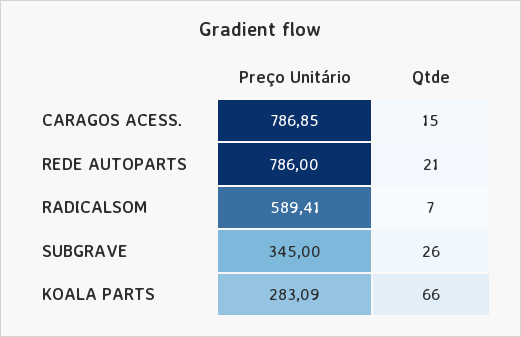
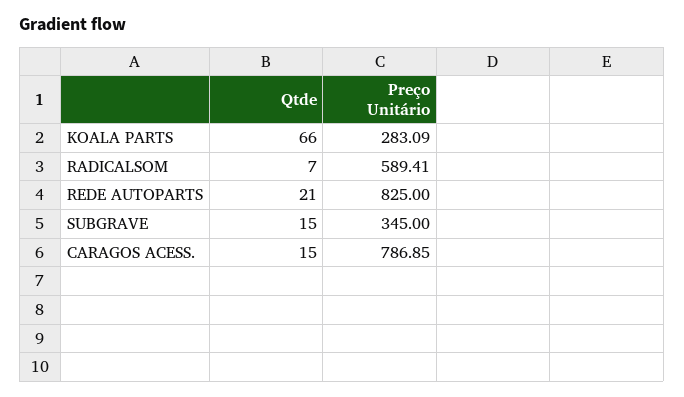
  {
    "Preço Unitário": {
      "CARAGOS ACESS.": 786.85,
-     "REDE AUTOPARTS": 786,
+     "REDE AUTOPARTS": 825,
      "RADICALSOM": 589.41,
      "SUBGRAVE": 345,
      "KOALA PARTS": 283.09
    },
    "Qtde": {
      "CARAGOS ACESS.": 15,
      "REDE AUTOPARTS": 21,
      "RADICALSOM": 7,
-     "SUBGRAVE": 26,
+     "SUBGRAVE": 15,
      "KOALA PARTS": 66
    }
  }

